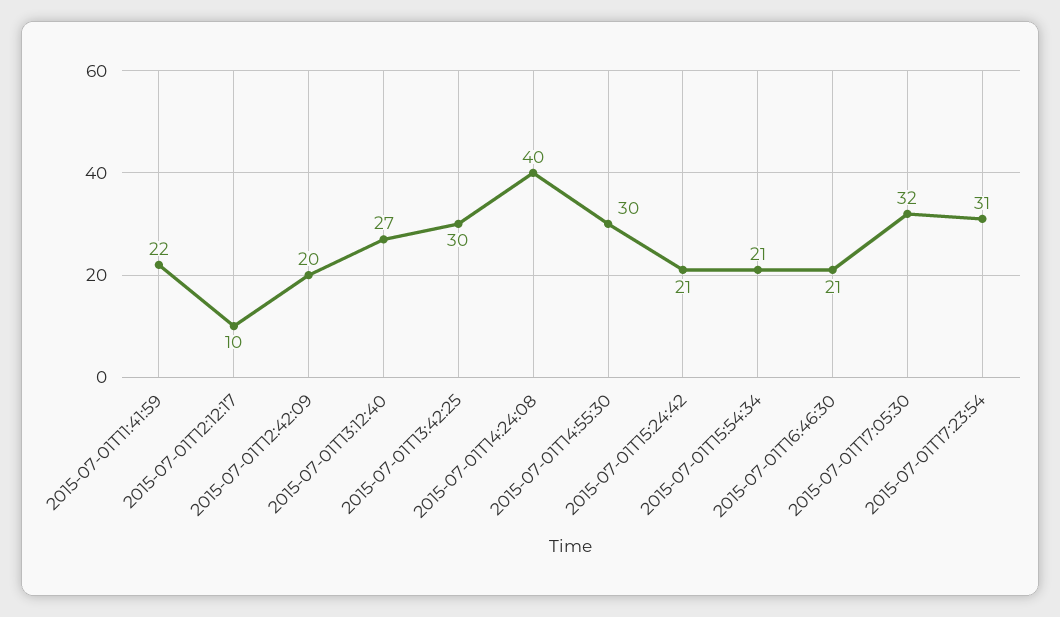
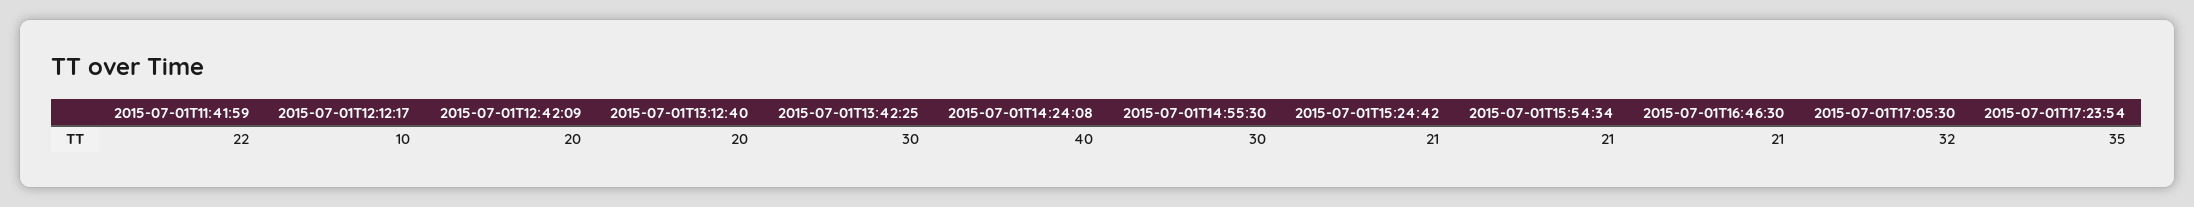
  {
    "2015-07-01T11:41:59": 22,
    "2015-07-01T12:12:17": 10,
    "2015-07-01T12:42:09": 20,
-   "2015-07-01T13:12:40": 27,
+   "2015-07-01T13:12:40": 20,
    "2015-07-01T13:42:25": 30,
    "2015-07-01T14:24:08": 40,
    "2015-07-01T14:55:30": 30,
    "2015-07-01T15:24:42": 21,
    "2015-07-01T15:54:34": 21,
    "2015-07-01T16:46:30": 21,
    "2015-07-01T17:05:30": 32,
-   "2015-07-01T17:23:54": 31
+   "2015-07-01T17:23:54": 35
  }

